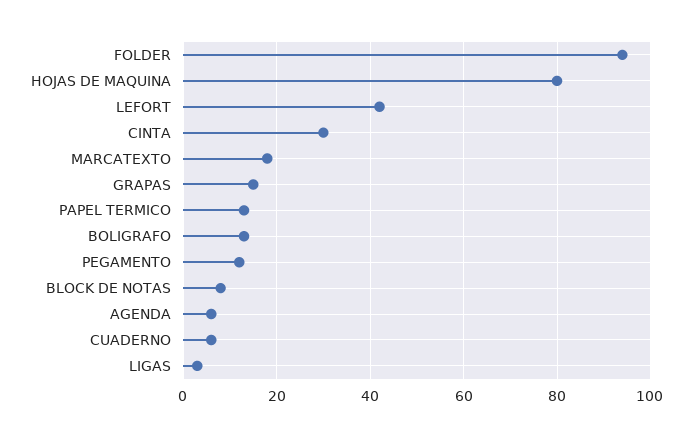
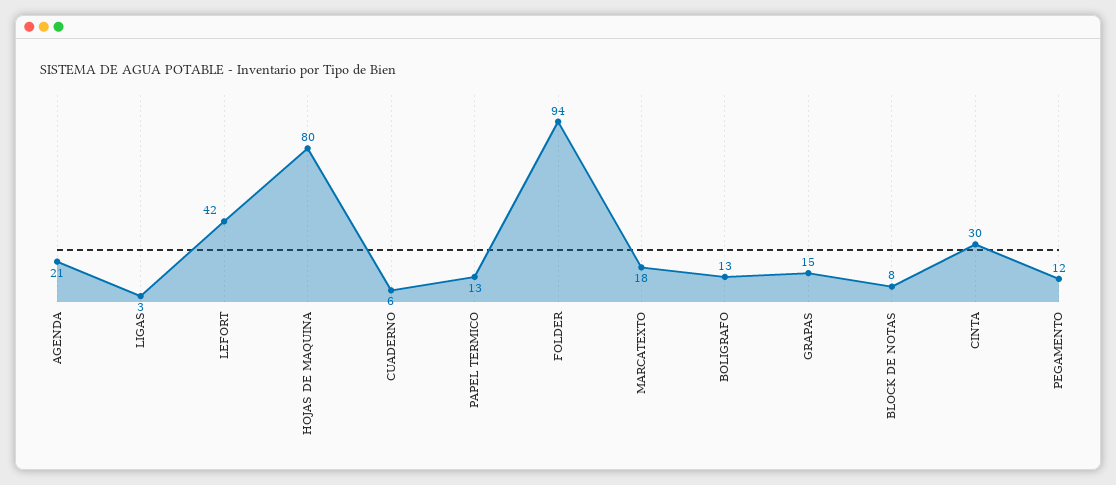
  {
    "FOLDER": 94,
    "HOJAS DE MAQUINA": 80,
    "LEFORT": 42,
    "CINTA": 30,
    "MARCATEXTO": 18,
    "GRAPAS": 15,
    "PAPEL TERMICO": 13,
    "BOLIGRAFO": 13,
    "PEGAMENTO": 12,
    "BLOCK DE NOTAS": 8,
-   "AGENDA": 5,
+   "AGENDA": 21,
    "CUADERNO": 6,
    "LIGAS": 3
  }

